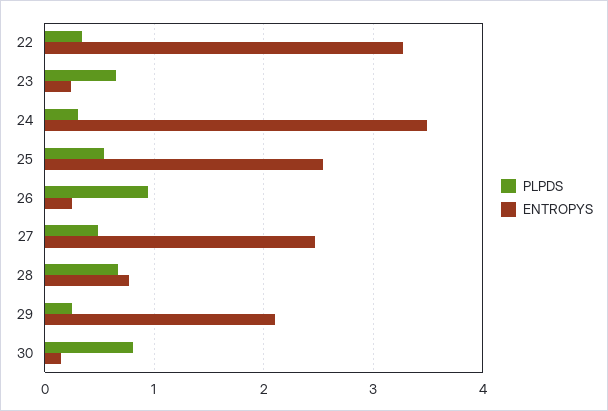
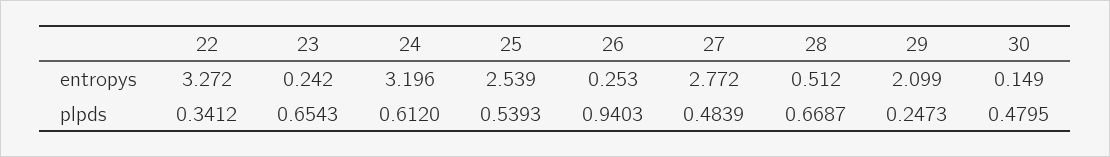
  {
    "PLPDS": {
      "22": 0.3412,
      "23": 0.6543,
-     "24": 0.3,
+     "24": 0.612,
      "25": 0.5393,
      "26": 0.9403,
      "27": 0.4839,
      "28": 0.6687,
      "29": 0.2473,
-     "30": 0.8
+     "30": 0.4795
    },
    "ENTROPYS": {
      "22": 3.272,
      "23": 0.242,
-     "24": 3.5,
+     "24": 3.196,
      "25": 2.539,
      "26": 0.253,
-     "27": 2.5,
+     "27": 2.772,
-     "28": 0.8,
+     "28": 0.512,
      "29": 2.099,
      "30": 0.149
    }
  }

